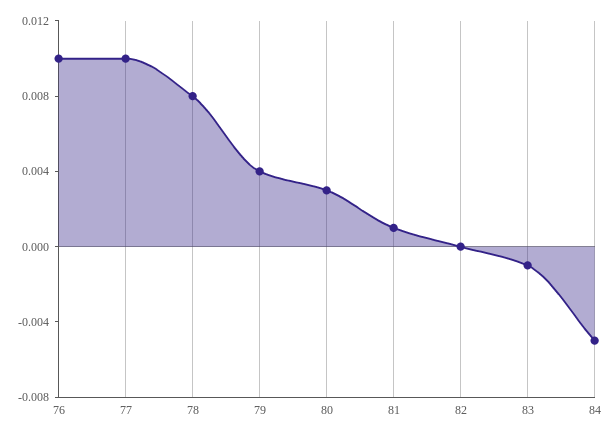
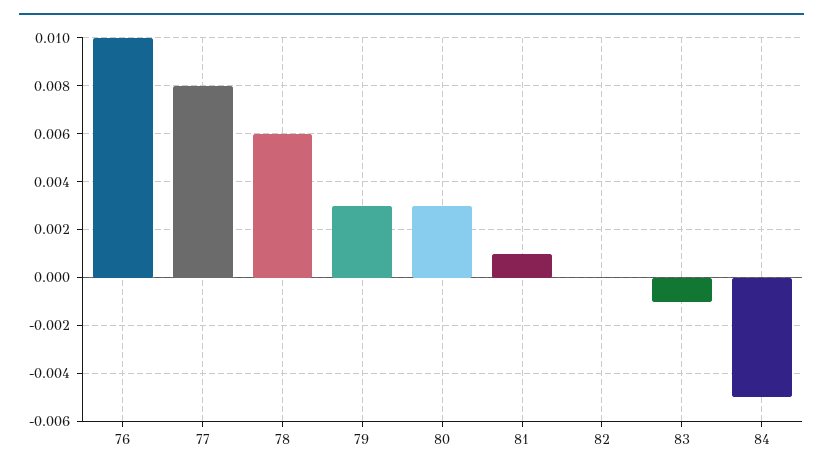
  {
    "76": 0.01,
-   "77": 0.01,
+   "77": 0.008,
-   "78": 0.008,
+   "78": 0.006,
-   "79": 0.004,
+   "79": 0.003,
    "80": 0.003,
    "81": 0.001,
    "82": 0,
    "83": -0.001,
    "84": -0.005
  }

